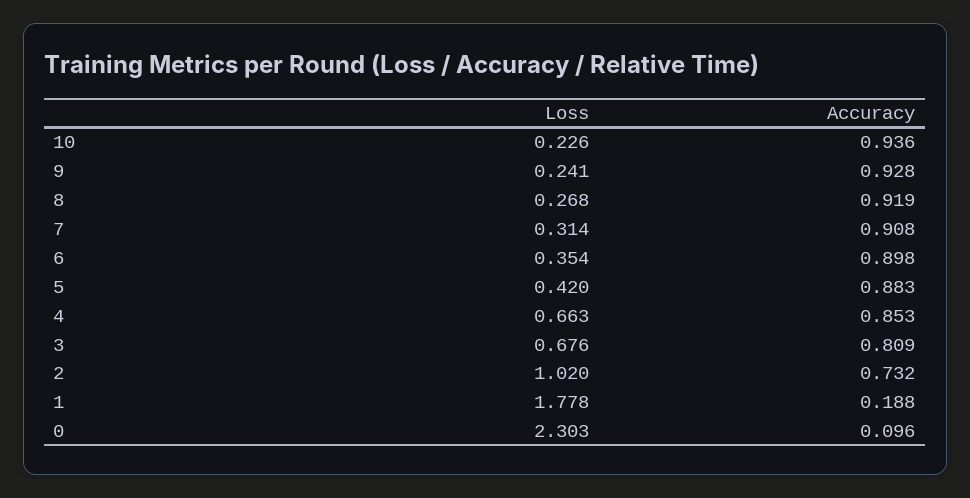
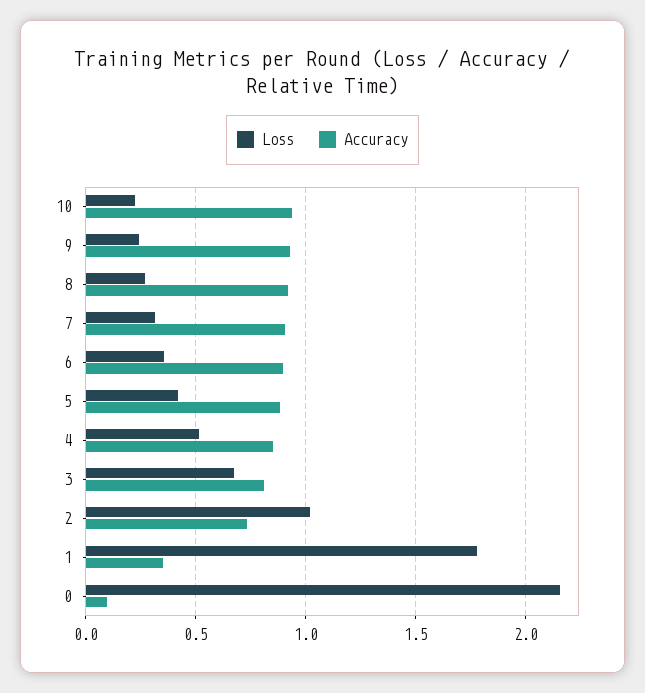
  {
    "Loss": {
      "10": 0.226,
      "9": 0.241,
      "8": 0.268,
      "7": 0.314,
      "6": 0.354,
      "5": 0.42,
-     "4": 0.663,
+     "4": 0.5,
      "3": 0.676,
      "2": 1.02,
      "1": 1.778,
-     "0": 2.303
+     "0": 2.15
    },
    "Accuracy": {
      "10": 0.936,
      "9": 0.928,
      "8": 0.919,
      "7": 0.908,
      "6": 0.898,
      "5": 0.883,
      "4": 0.853,
      "3": 0.809,
      "2": 0.732,
-     "1": 0.188,
+     "1": 0.35,
      "0": 0.096
    }
  }

